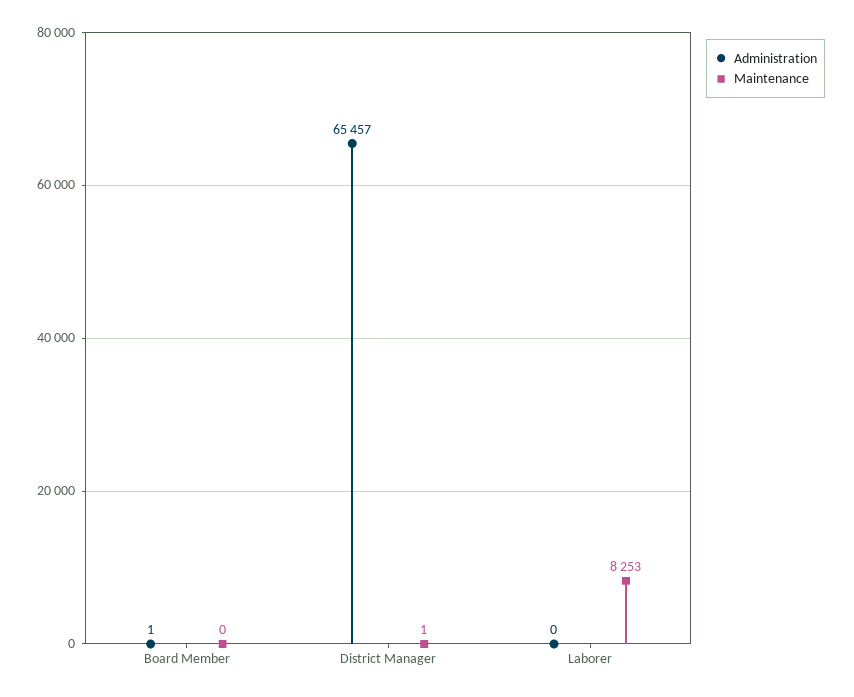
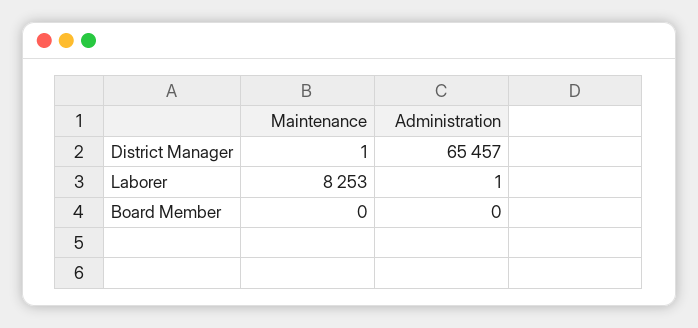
  {
    "Administration": {
-     "Board Member": 1,
+     "Board Member": 0,
      "District Manager": 65457,
-     "Laborer": 0
+     "Laborer": 1
    },
    "Maintenance": {
      "Board Member": 0,
      "District Manager": 1,
      "Laborer": 8253
    }
  }

